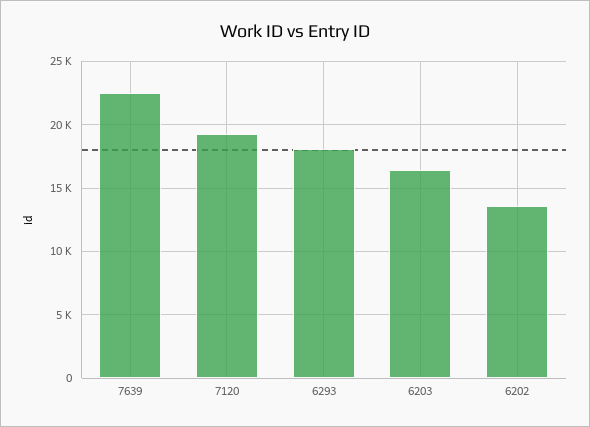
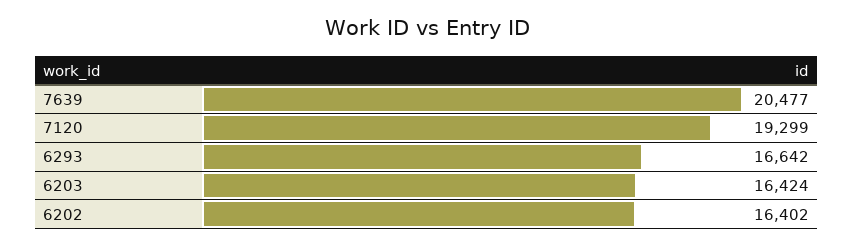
  {
-   "7639": 22500,
+   "7639": 20477,
    "7120": 19299,
-   "6293": 18000,
+   "6293": 16642,
    "6203": 16424,
-   "6202": 13500
+   "6202": 16402
  }

